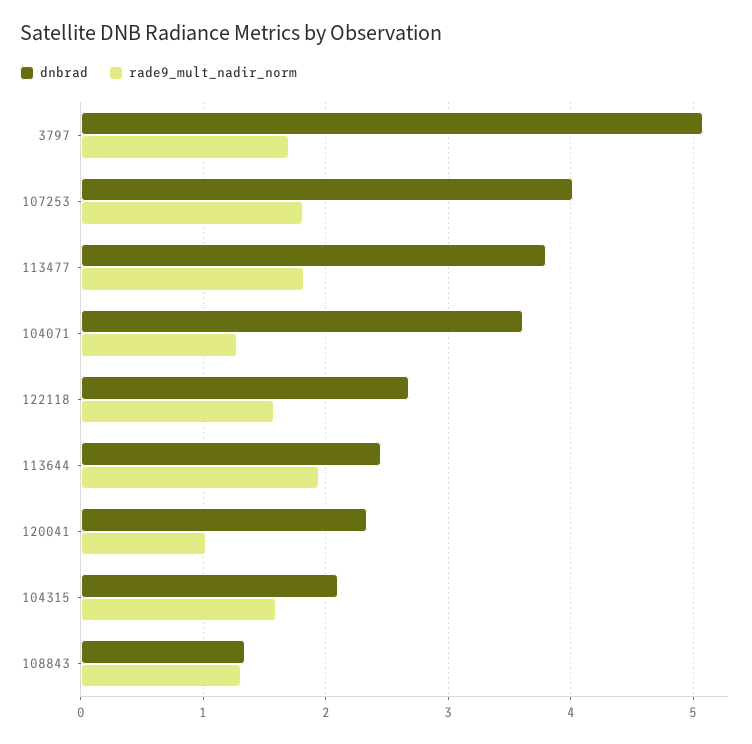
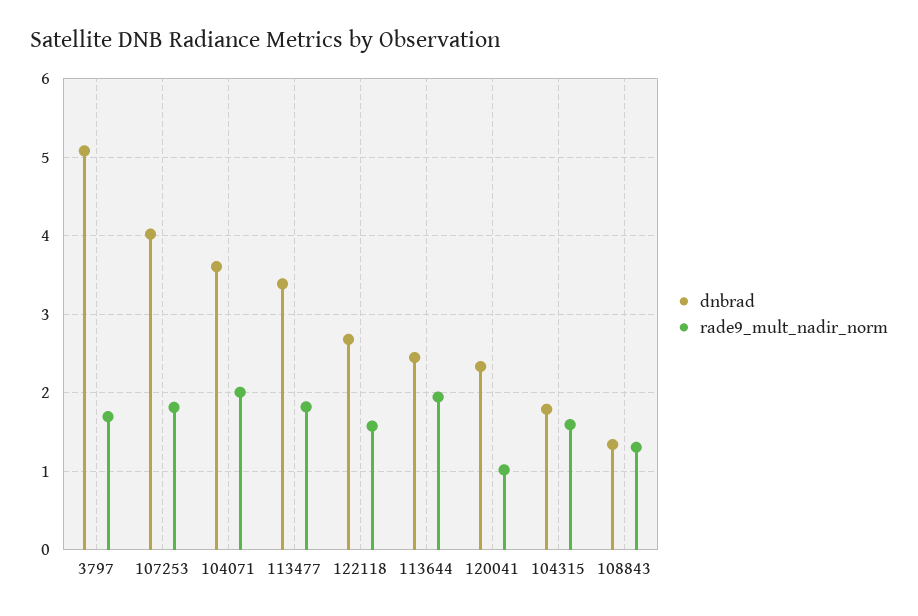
  {
    "dnbrad": {
      "3797": 5.1,
      "107253": 4,
-     "113477": 3.8,
+     "113477": 3.4,
      "104071": 3.6,
      "122118": 2.7,
      "113644": 2.5,
      "120041": 2.3,
-     "104315": 2.1,
+     "104315": 1.8,
      "108843": 1.3
    },
    "rade9_mult_nadir_norm": {
      "3797": 1.7,
      "107253": 1.8,
      "113477": 1.8,
-     "104071": 1.3,
+     "104071": 2,
      "122118": 1.6,
      "113644": 1.9,
      "120041": 1,
      "104315": 1.6,
      "108843": 1.3
    }
  }

